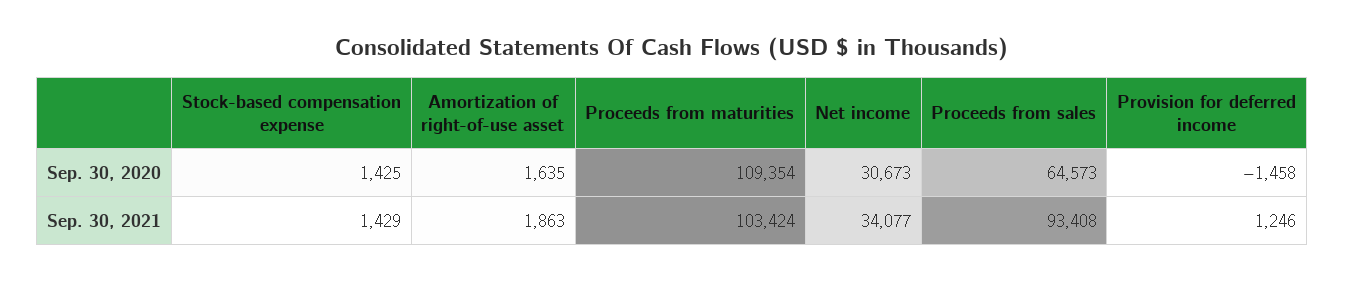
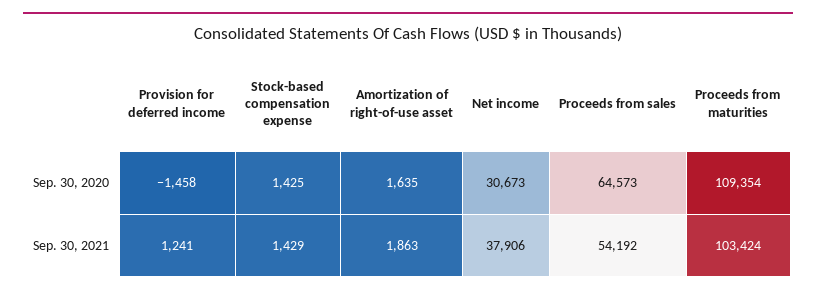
  {
    "Stock-based compensation expense": {
      "Sep. 30, 2020": 1425,
      "Sep. 30, 2021": 1429
    },
    "Amortization of right-of-use asset": {
      "Sep. 30, 2020": 1635,
      "Sep. 30, 2021": 1863
    },
    "Proceeds from maturities": {
      "Sep. 30, 2020": 109354,
      "Sep. 30, 2021": 103424
    },
    "Net income": {
      "Sep. 30, 2020": 30673,
-     "Sep. 30, 2021": 34077
+     "Sep. 30, 2021": 37906
    },
    "Proceeds from sales": {
      "Sep. 30, 2020": 64573,
-     "Sep. 30, 2021": 93408
+     "Sep. 30, 2021": 54192
    },
    "Provision for deferred income": {
      "Sep. 30, 2020": -1458,
-     "Sep. 30, 2021": 1246
+     "Sep. 30, 2021": 1241
    }
  }

